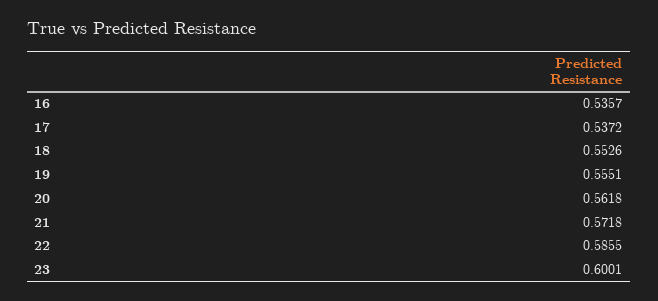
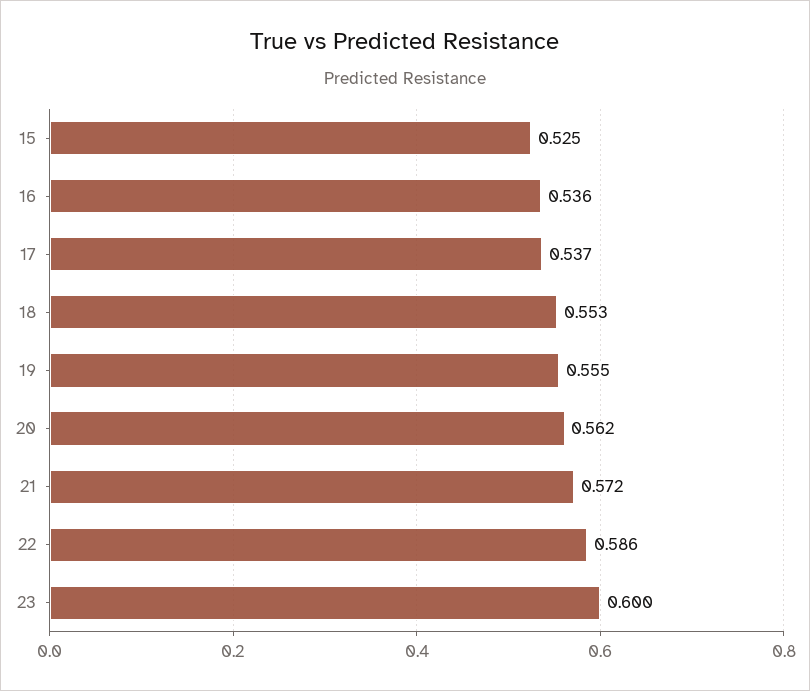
  {
    "16": 0.5357,
    "17": 0.5372,
    "18": 0.5526,
    "19": 0.5551,
    "20": 0.5618,
    "21": 0.5718,
    "22": 0.5855,
-   "23": 0.6001
+   "23": 0.6001,
+   "15": 0.525
  }

